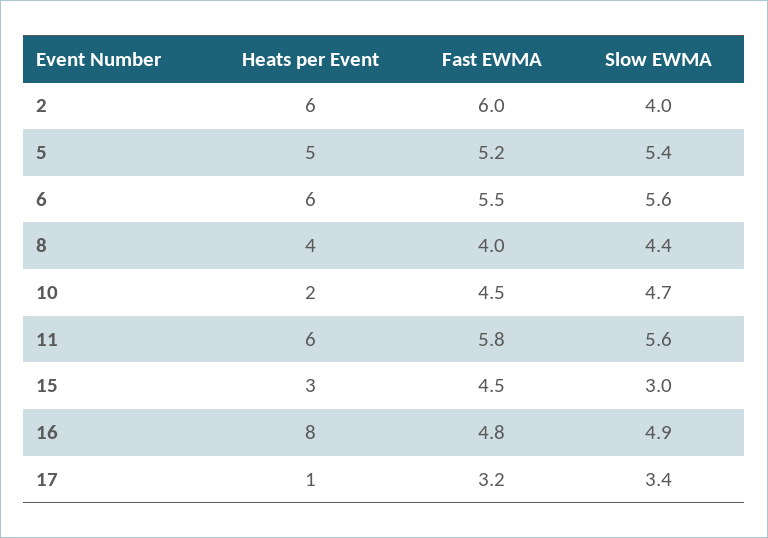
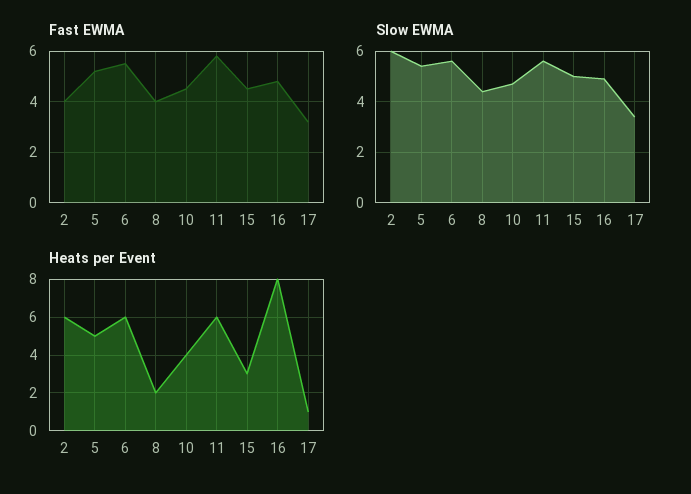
  {
    "Heats per Event": {
      "2": 6,
      "5": 5,
      "6": 6,
-     "8": 4,
+     "8": 2,
-     "10": 2,
+     "10": 4,
      "11": 6,
      "15": 3,
      "16": 8,
      "17": 1
    },
    "Fast EWMA": {
-     "2": 6,
+     "2": 4,
      "5": 5.2,
      "6": 5.5,
      "8": 4,
      "10": 4.5,
      "11": 5.8,
      "15": 4.5,
      "16": 4.8,
      "17": 3.2
    },
    "Slow EWMA": {
-     "2": 4,
+     "2": 6,
      "5": 5.4,
      "6": 5.6,
      "8": 4.4,
      "10": 4.7,
      "11": 5.6,
-     "15": 3,
+     "15": 5,
      "16": 4.9,
      "17": 3.4
    }
  }

